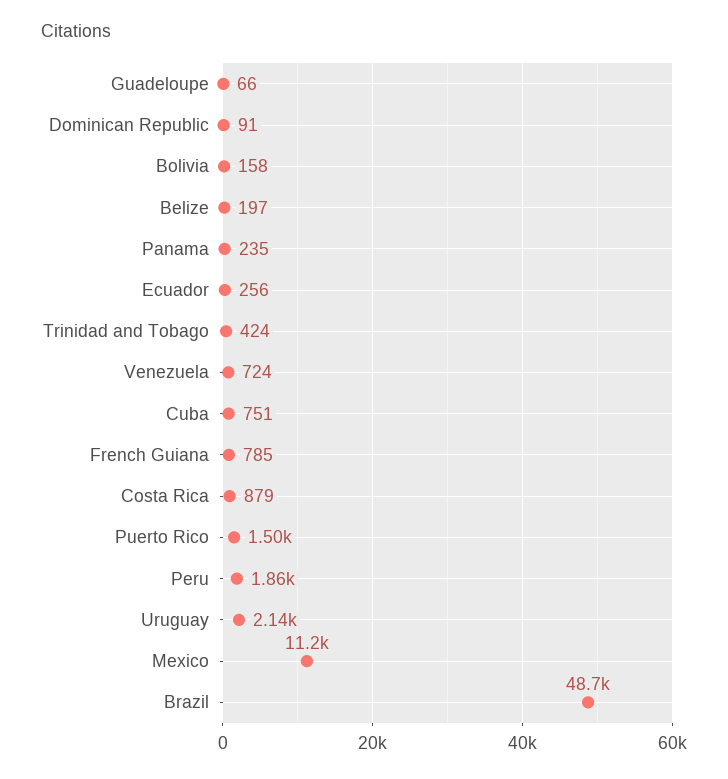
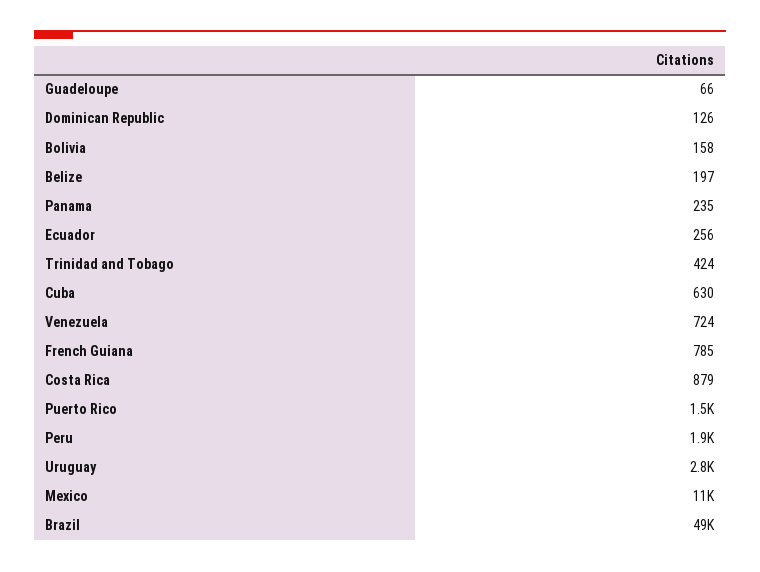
  {
    "Guadeloupe": 66,
-   "Dominican Republic": 91,
+   "Dominican Republic": 126,
    "Bolivia": 158,
    "Belize": 197,
    "Panama": 235,
    "Ecuador": 256,
    "Trinidad and Tobago": 424,
    "Venezuela": 724,
-   "Cuba": 751,
+   "Cuba": 630,
    "French Guiana": 785,
    "Costa Rica": 879,
    "Puerto Rico": 1500,
    "Peru": 1860,
-   "Uruguay": 2140,
+   "Uruguay": 2800,
    "Mexico": 11200,
    "Brazil": 48700
  }

